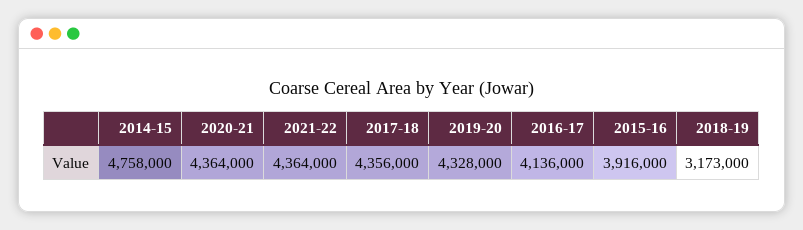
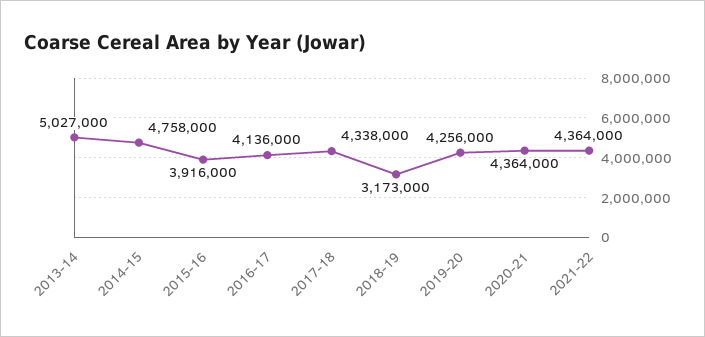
  {
    "2014-15": 4758000,
    "2020-21": 4364000,
    "2021-22": 4364000,
-   "2017-18": 4356000,
+   "2017-18": 4338000,
-   "2019-20": 4328000,
+   "2019-20": 4256000,
    "2016-17": 4136000,
    "2015-16": 3916000,
-   "2018-19": 3173000
+   "2018-19": 3173000,
+   "2013-14": 5027000
  }

